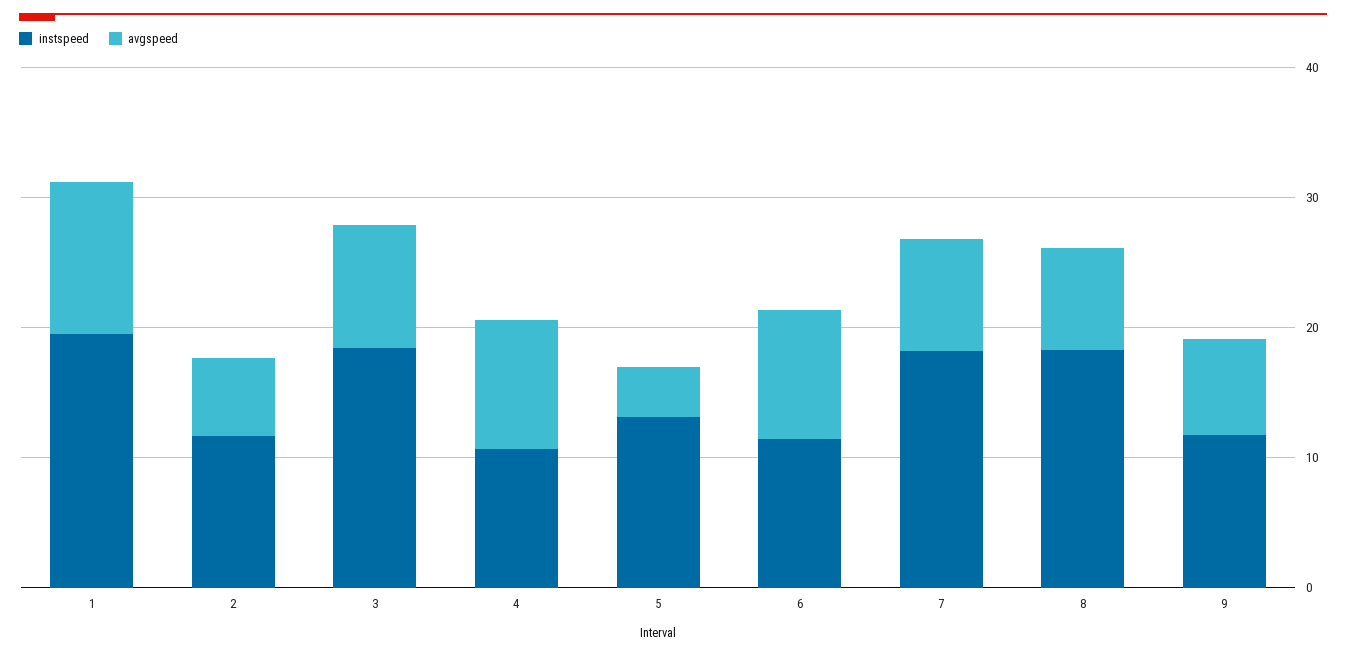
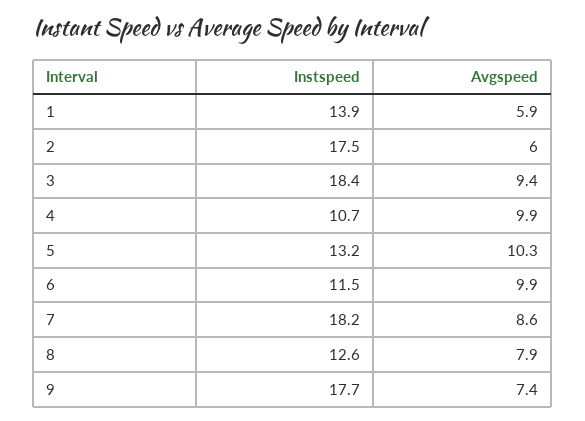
  {
    "instspeed": {
-     "1": 20,
+     "1": 13.9,
-     "2": 12,
+     "2": 17.5,
      "3": 18.4,
      "4": 10.7,
      "5": 13.2,
      "6": 11.5,
      "7": 18.2,
-     "8": 18,
+     "8": 12.6,
-     "9": 12
+     "9": 17.7
    },
    "avgspeed": {
-     "1": 12,
+     "1": 5.9,
      "2": 6,
      "3": 9.4,
      "4": 9.9,
-     "5": 4,
+     "5": 10.3,
      "6": 9.9,
      "7": 8.6,
      "8": 7.9,
      "9": 7.4
    }
  }

